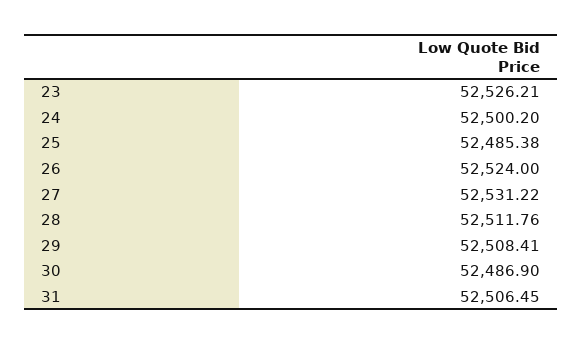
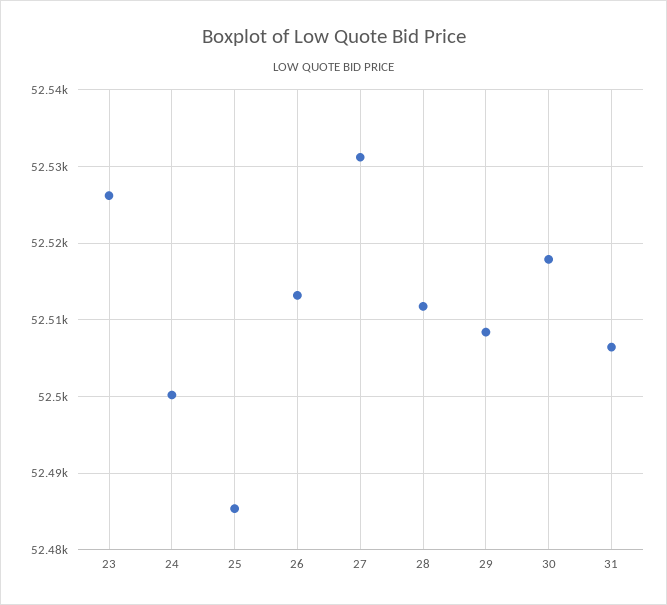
  {
    "23": 52526.21,
    "24": 52500.2,
    "25": 52485.38,
-   "26": 52524,
+   "26": 52513,
    "27": 52531.22,
    "28": 52511.76,
    "29": 52508.41,
-   "30": 52486.9,
+   "30": 52518,
    "31": 52506.45
  }

